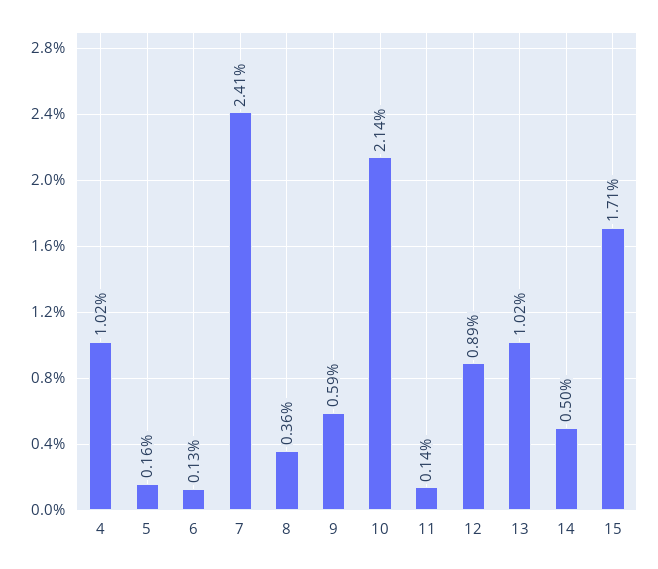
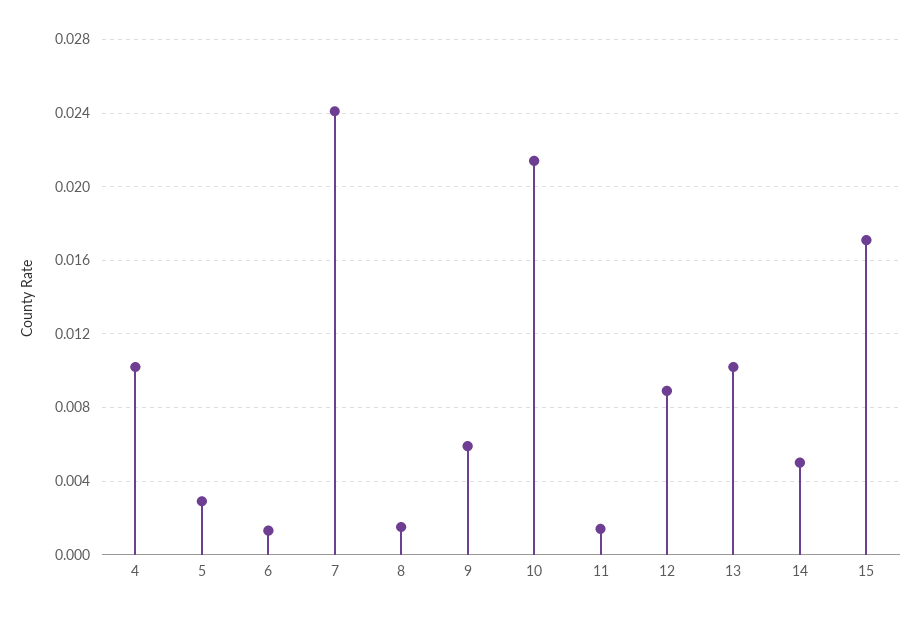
  {
    "4": 0.0102,
-   "5": 0.0016,
+   "5": 0.003,
    "6": 0.0013,
    "7": 0.0241,
-   "8": 0.0036,
+   "8": 0.0015,
    "9": 0.0059,
    "10": 0.0214,
    "11": 0.0014,
    "12": 0.0089,
    "13": 0.0102,
    "14": 0.005,
    "15": 0.0171
  }

